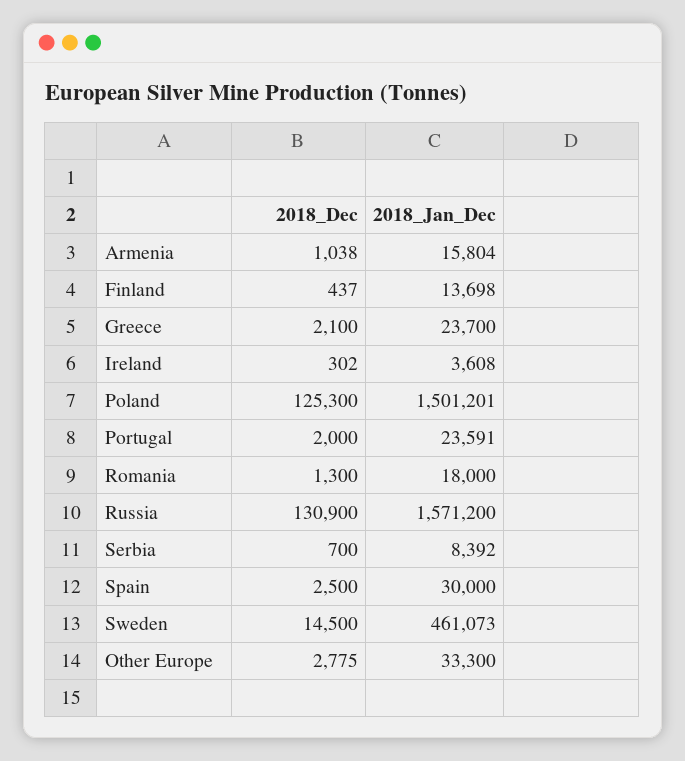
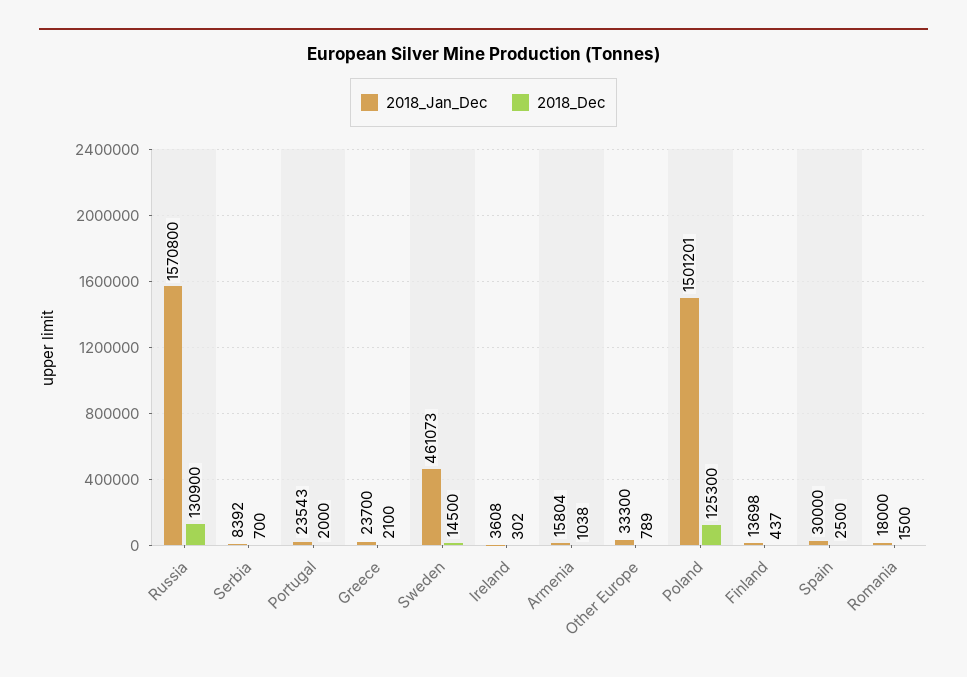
  {
    "2018_Dec": {
      "Armenia": 1038,
      "Finland": 437,
      "Greece": 2100,
      "Ireland": 302,
      "Poland": 125300,
      "Portugal": 2000,
-     "Romania": 1300,
+     "Romania": 1500,
      "Russia": 130900,
      "Serbia": 700,
      "Spain": 2500,
      "Sweden": 14500,
-     "Other Europe": 2775
+     "Other Europe": 789
    },
    "2018_Jan_Dec": {
      "Armenia": 15804,
      "Finland": 13698,
      "Greece": 23700,
      "Ireland": 3608,
      "Poland": 1501201,
-     "Portugal": 23591,
+     "Portugal": 23543,
      "Romania": 18000,
-     "Russia": 1571200,
+     "Russia": 1570800,
      "Serbia": 8392,
      "Spain": 30000,
      "Sweden": 461073,
      "Other Europe": 33300
    }
  }

